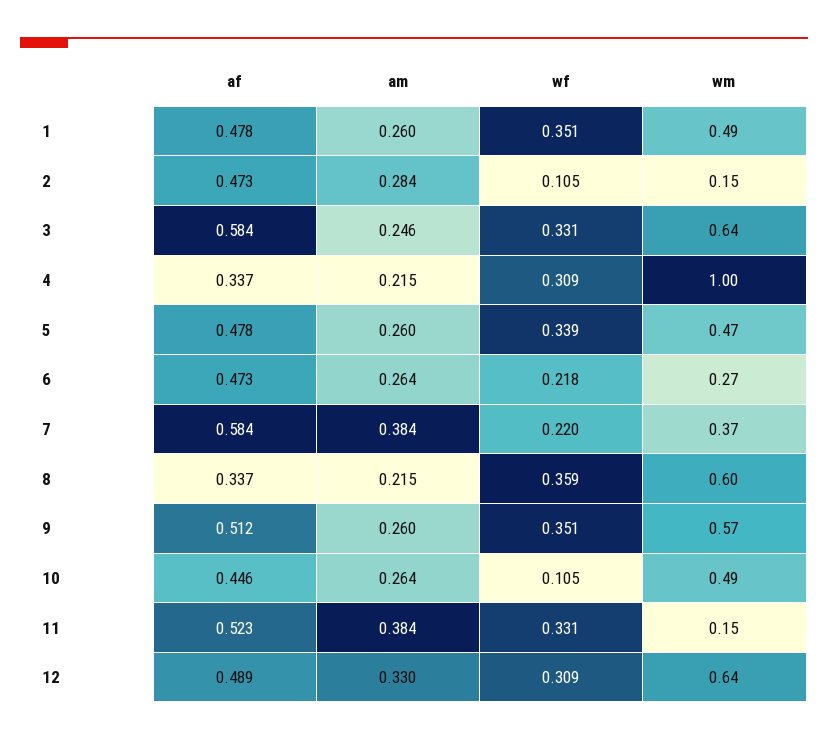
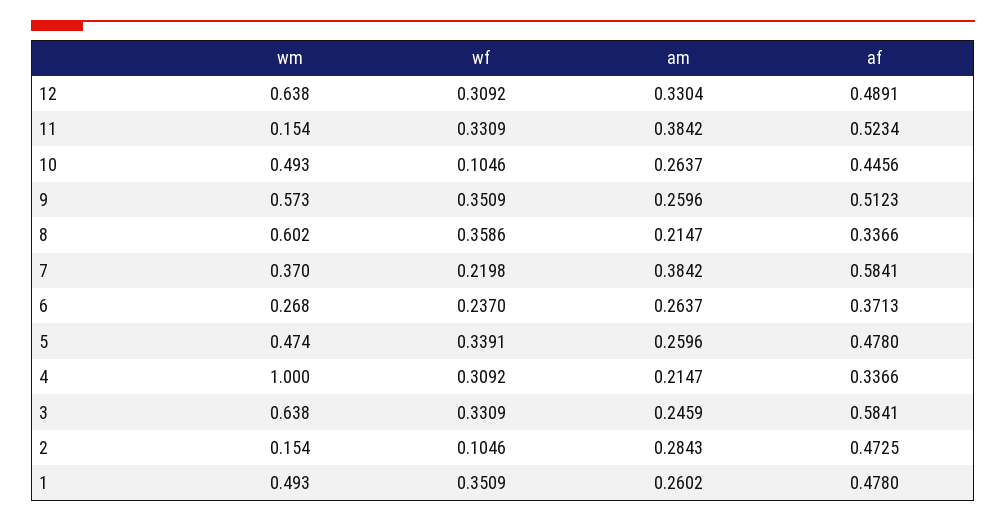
  {
    "af": {
      "1": 0.478,
      "2": 0.4725,
      "3": 0.5841,
      "4": 0.3366,
      "5": 0.478,
-     "6": 0.473,
+     "6": 0.3713,
      "7": 0.5841,
      "8": 0.3366,
      "9": 0.5123,
      "10": 0.4456,
      "11": 0.5234,
      "12": 0.4891
    },
    "am": {
      "1": 0.2602,
      "2": 0.2843,
      "3": 0.2459,
      "4": 0.2147,
      "5": 0.2596,
      "6": 0.2637,
      "7": 0.3842,
      "8": 0.2147,
      "9": 0.2596,
      "10": 0.2637,
      "11": 0.3842,
      "12": 0.3304
    },
    "wf": {
      "1": 0.3509,
      "2": 0.1046,
      "3": 0.3309,
      "4": 0.3092,
      "5": 0.3391,
-     "6": 0.218,
+     "6": 0.237,
      "7": 0.2198,
      "8": 0.3586,
      "9": 0.3509,
      "10": 0.1046,
      "11": 0.3309,
      "12": 0.3092
    },
    "wm": {
      "1": 0.493,
      "2": 0.154,
      "3": 0.638,
      "4": 1,
      "5": 0.474,
      "6": 0.268,
      "7": 0.37,
      "8": 0.602,
      "9": 0.573,
      "10": 0.493,
      "11": 0.154,
      "12": 0.638
    }
  }

